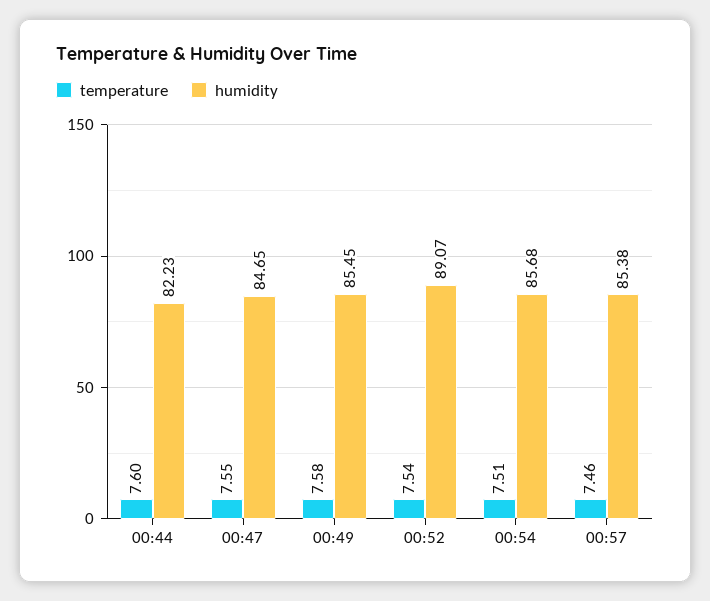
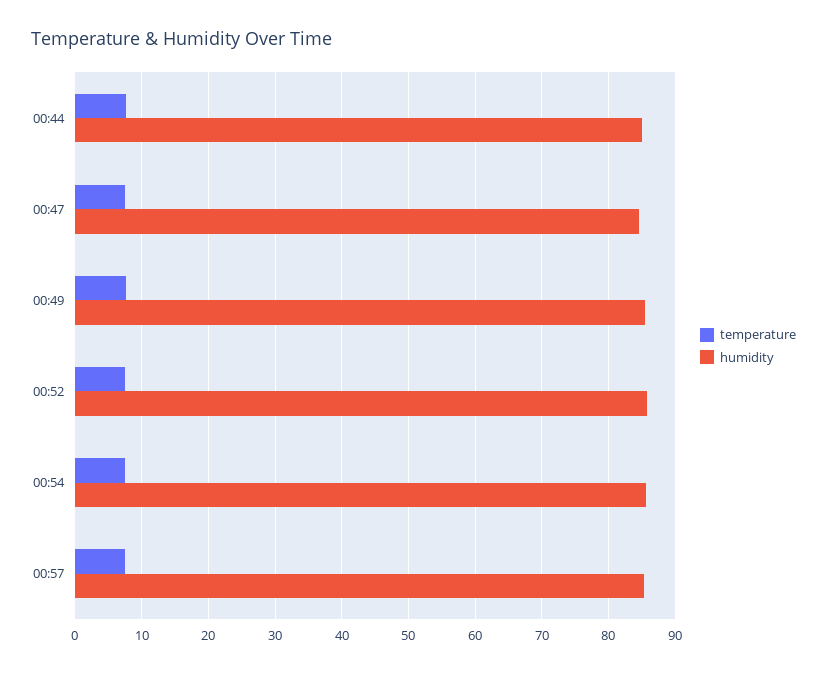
  {
    "temperature": {
      "00:44": 7.6,
      "00:47": 7.55,
      "00:49": 7.58,
      "00:52": 7.54,
      "00:54": 7.51,
      "00:57": 7.46
    },
    "humidity": {
-     "00:44": 82.23,
+     "00:44": 85,
      "00:47": 84.65,
      "00:49": 85.45,
-     "00:52": 89.07,
+     "00:52": 86,
      "00:54": 85.68,
      "00:57": 85.38
    }
  }

